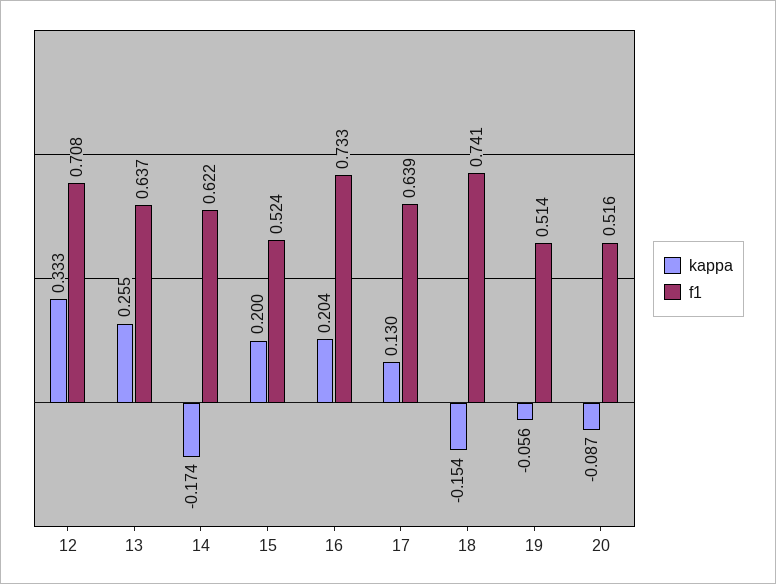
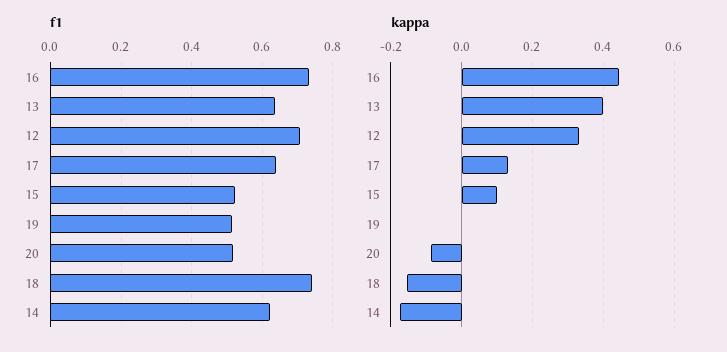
  {
    "kappa": {
      "12": 0.333,
-     "13": 0.255,
+     "13": 0.4,
      "14": -0.174,
-     "15": 0.2,
+     "15": 0.1,
-     "16": 0.204,
+     "16": 0.44,
      "17": 0.13,
      "18": -0.154,
-     "19": -0.056,
+     "19": 0,
      "20": -0.087
    },
    "f1": {
      "12": 0.708,
      "13": 0.637,
      "14": 0.622,
      "15": 0.524,
      "16": 0.733,
      "17": 0.639,
      "18": 0.741,
      "19": 0.514,
      "20": 0.516
    }
  }

